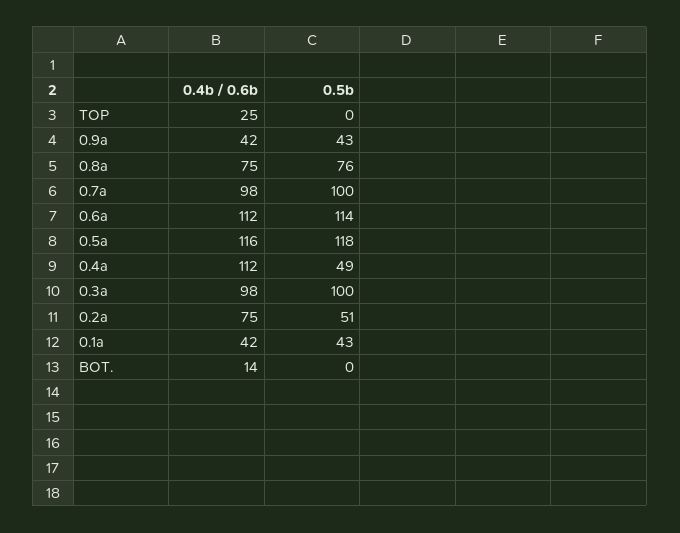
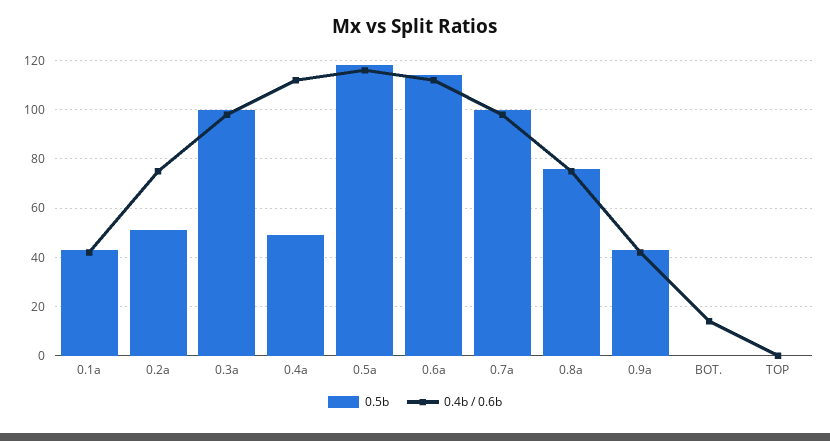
  {
    "0.4b / 0.6b": {
-     "TOP": 25,
+     "TOP": 0,
      "0.9a": 42,
      "0.8a": 75,
      "0.7a": 98,
      "0.6a": 112,
      "0.5a": 116,
      "0.4a": 112,
      "0.3a": 98,
      "0.2a": 75,
      "0.1a": 42,
      "BOT.": 14
    },
    "0.5b": {
      "TOP": 0,
      "0.9a": 43,
      "0.8a": 76,
      "0.7a": 100,
      "0.6a": 114,
      "0.5a": 118,
      "0.4a": 49,
      "0.3a": 100,
      "0.2a": 51,
      "0.1a": 43,
      "BOT.": 0
    }
  }

